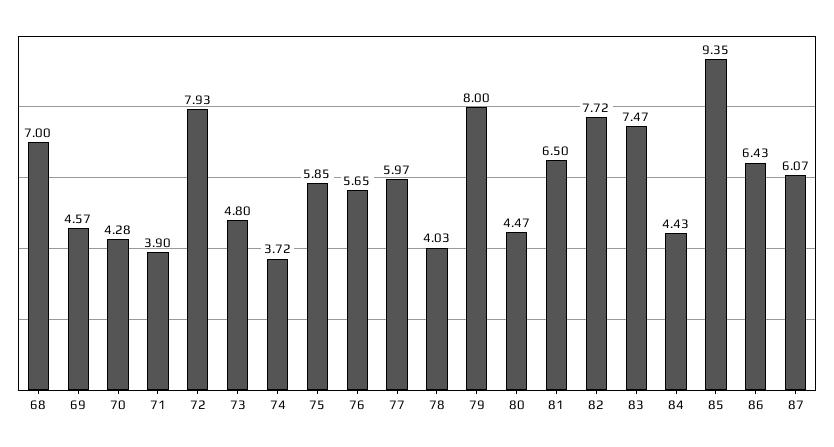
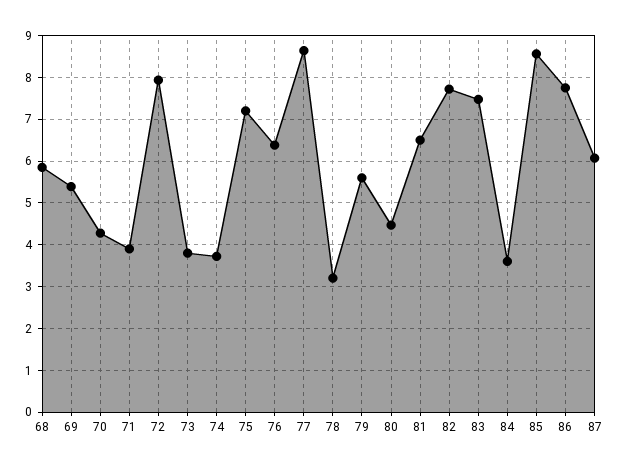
  {
-   "68": 7,
+   "68": 5.8,
-   "69": 4.57,
+   "69": 5.4,
    "70": 4.28,
    "71": 3.9,
    "72": 7.93,
-   "73": 4.8,
+   "73": 3.8,
    "74": 3.72,
-   "75": 5.85,
+   "75": 7.2,
-   "76": 5.65,
+   "76": 6.4,
-   "77": 5.97,
+   "77": 8.6,
-   "78": 4.03,
+   "78": 3.2,
-   "79": 8,
+   "79": 5.6,
    "80": 4.47,
    "81": 6.5,
    "82": 7.72,
    "83": 7.47,
-   "84": 4.43,
+   "84": 3.6,
-   "85": 9.35,
+   "85": 8.6,
-   "86": 6.43,
+   "86": 7.8,
    "87": 6.07
  }

